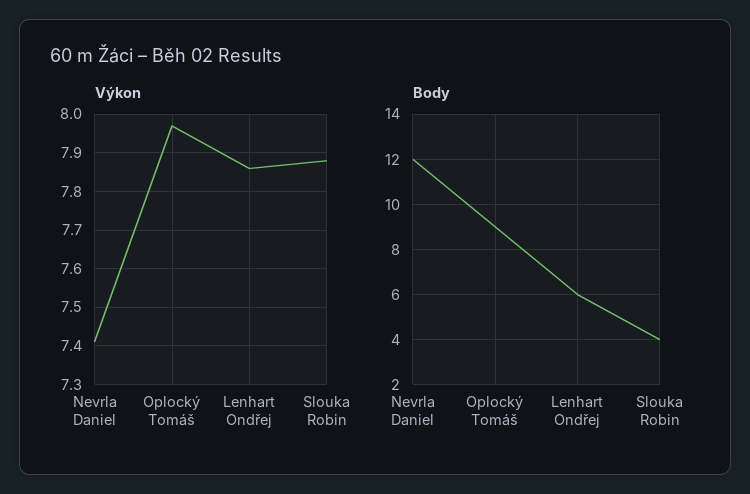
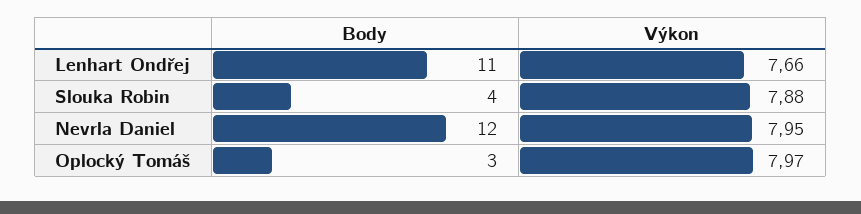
  {
    "Výkon": {
-     "Nevrla Daniel": 7.4,
+     "Nevrla Daniel": 7.95,
      "Oplocký Tomáš": 7.97,
-     "Lenhart Ondřej": 7.85,
+     "Lenhart Ondřej": 7.66,
      "Slouka Robin": 7.88
    },
    "Body": {
      "Nevrla Daniel": 12,
-     "Oplocký Tomáš": 9,
+     "Oplocký Tomáš": 3,
-     "Lenhart Ondřej": 6,
+     "Lenhart Ondřej": 11,
      "Slouka Robin": 4
    }
  }

